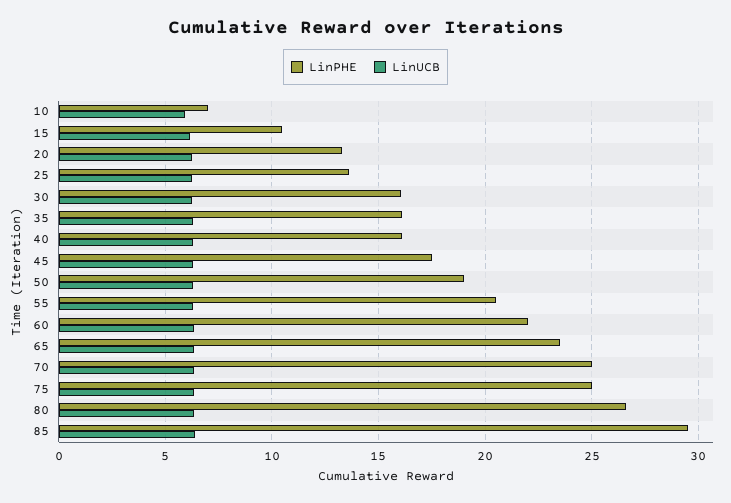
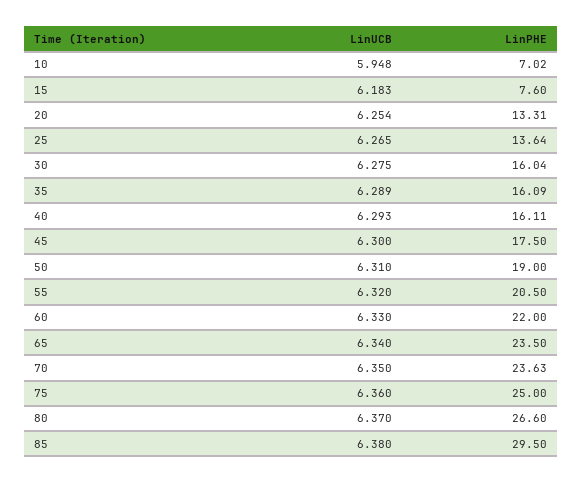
  {
    "LinPHE": {
      "10": 7.02,
-     "15": 10.5,
+     "15": 7.6,
      "20": 13.31,
      "25": 13.64,
      "30": 16.04,
      "35": 16.09,
      "40": 16.11,
      "45": 17.5,
      "50": 19,
      "55": 20.5,
      "60": 22,
      "65": 23.5,
-     "70": 25,
+     "70": 23.63,
      "75": 25,
      "80": 26.6,
      "85": 29.5
    },
    "LinUCB": {
      "10": 5.948,
      "15": 6.183,
      "20": 6.254,
      "25": 6.265,
      "30": 6.275,
      "35": 6.289,
      "40": 6.293,
      "45": 6.3,
      "50": 6.31,
      "55": 6.32,
      "60": 6.33,
      "65": 6.34,
      "70": 6.35,
      "75": 6.36,
      "80": 6.37,
      "85": 6.38
    }
  }

